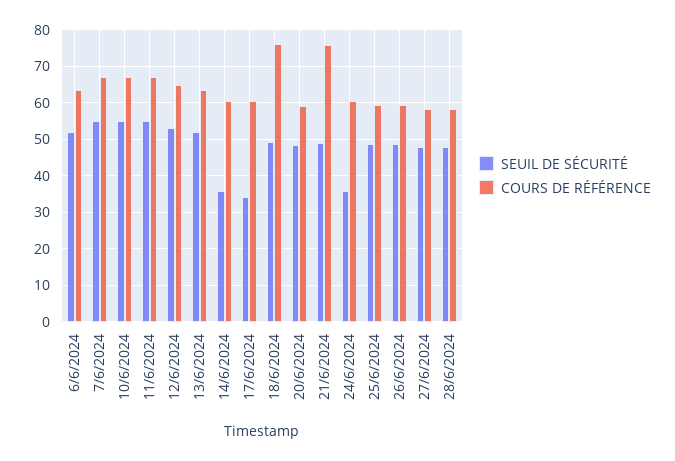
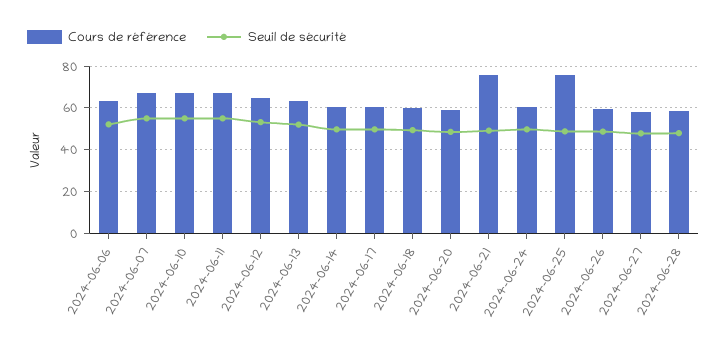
  {
    "SEUIL DE SÉCURITÉ": {
      "6/6/2024": 52,
      "7/6/2024": 54,
      "10/6/2024": 56,
      "11/6/2024": 56,
      "12/6/2024": 54,
      "13/6/2024": 52,
-     "14/6/2024": 36,
+     "14/6/2024": 50,
-     "17/6/2024": 34,
+     "17/6/2024": 50,
      "18/6/2024": 50,
      "20/6/2024": 48,
      "21/6/2024": 50,
-     "24/6/2024": 36,
+     "24/6/2024": 50,
      "25/6/2024": 48,
      "26/6/2024": 48,
      "27/6/2024": 48,
      "28/6/2024": 48
    },
    "COURS DE RÉFÉRENCE": {
      "6/6/2024": 64,
      "7/6/2024": 68,
      "10/6/2024": 68,
      "11/6/2024": 68,
      "12/6/2024": 64,
      "13/6/2024": 64,
      "14/6/2024": 60,
      "17/6/2024": 60,
-     "18/6/2024": 76,
+     "18/6/2024": 60,
      "20/6/2024": 60,
      "21/6/2024": 76,
      "24/6/2024": 60,
-     "25/6/2024": 60,
+     "25/6/2024": 75,
      "26/6/2024": 60,
      "27/6/2024": 58,
      "28/6/2024": 58
    }
  }

